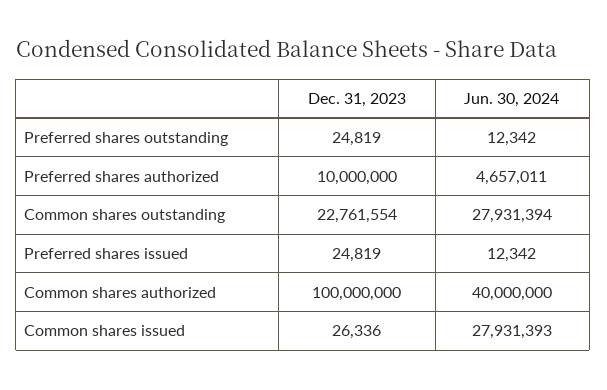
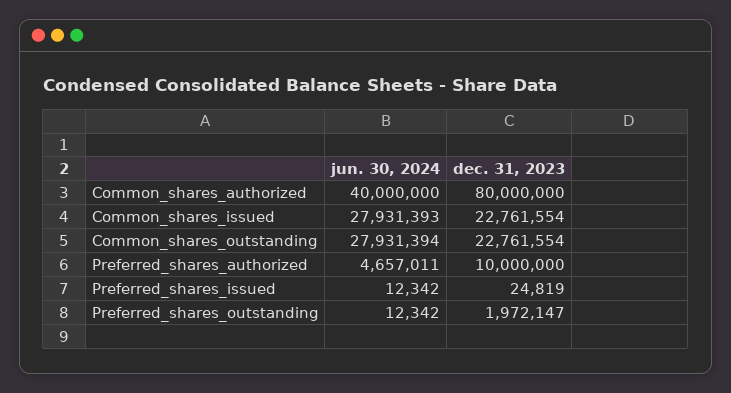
  {
    "Dec. 31, 2023": {
-     "Preferred shares outstanding": 24819,
+     "Preferred shares outstanding": 1972147,
      "Preferred shares authorized": 10000000,
      "Common shares outstanding": 22761554,
      "Preferred shares issued": 24819,
-     "Common shares authorized": 100000000,
+     "Common shares authorized": 80000000,
-     "Common shares issued": 26336
+     "Common shares issued": 22761554
    },
    "Jun. 30, 2024": {
      "Preferred shares outstanding": 12342,
      "Preferred shares authorized": 4657011,
      "Common shares outstanding": 27931394,
      "Preferred shares issued": 12342,
      "Common shares authorized": 40000000,
      "Common shares issued": 27931393
    }
  }

